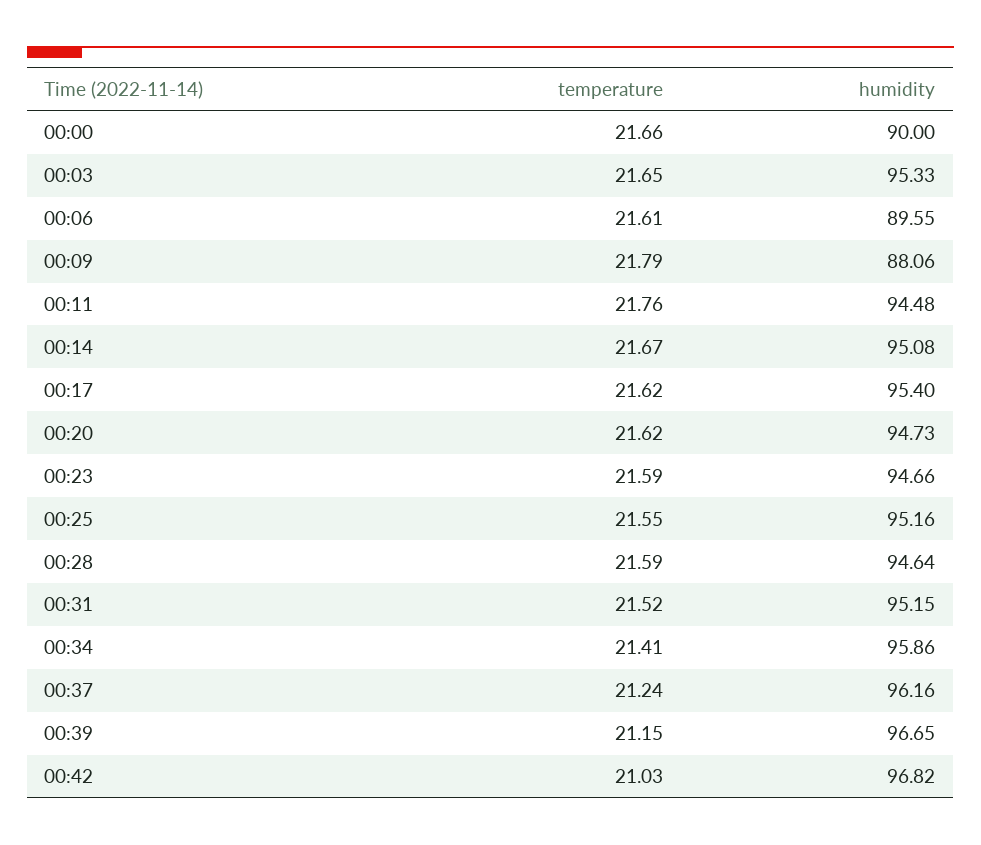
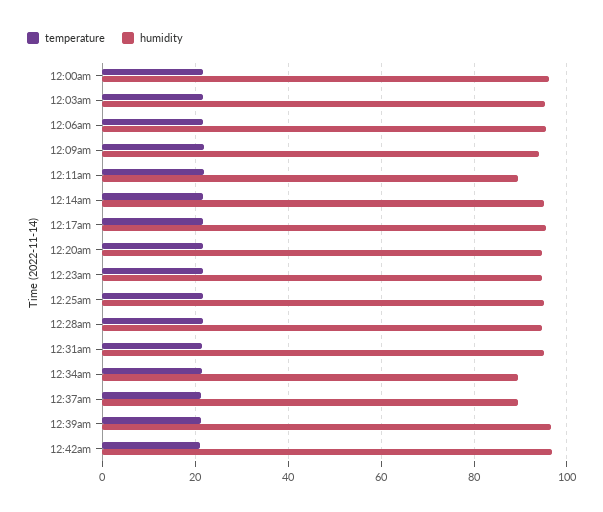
  {
    "temperature": {
      "00:00": 21.66,
      "00:03": 21.65,
      "00:06": 21.61,
      "00:09": 21.79,
      "00:11": 21.76,
      "00:14": 21.67,
      "00:17": 21.62,
      "00:20": 21.62,
      "00:23": 21.59,
      "00:25": 21.55,
      "00:28": 21.59,
      "00:31": 21.52,
      "00:34": 21.41,
      "00:37": 21.24,
      "00:39": 21.15,
      "00:42": 21.03
    },
    "humidity": {
-     "00:00": 90,
+     "00:00": 96,
      "00:03": 95.33,
-     "00:06": 89.55,
+     "00:06": 96,
-     "00:09": 88.06,
+     "00:09": 94,
-     "00:11": 94.48,
+     "00:11": 90,
      "00:14": 95.08,
      "00:17": 95.4,
      "00:20": 94.73,
      "00:23": 94.66,
      "00:25": 95.16,
      "00:28": 94.64,
      "00:31": 95.15,
-     "00:34": 95.86,
+     "00:34": 90,
-     "00:37": 96.16,
+     "00:37": 90,
      "00:39": 96.65,
      "00:42": 96.82
    }
  }

